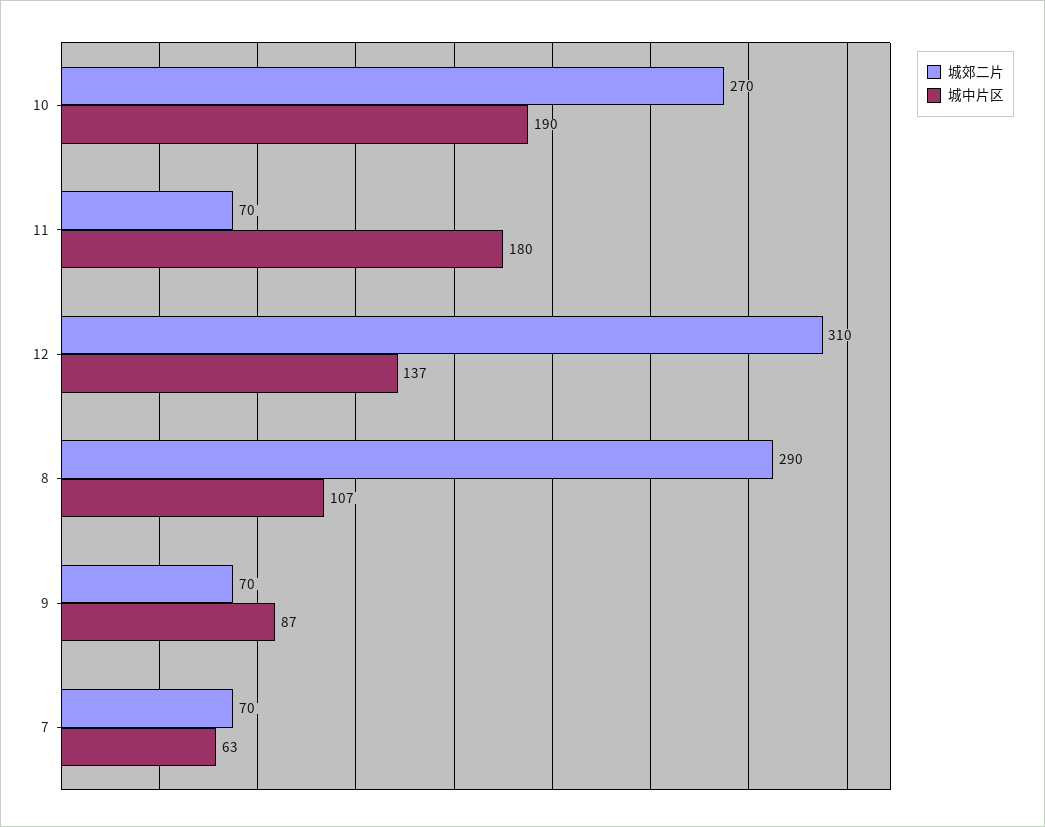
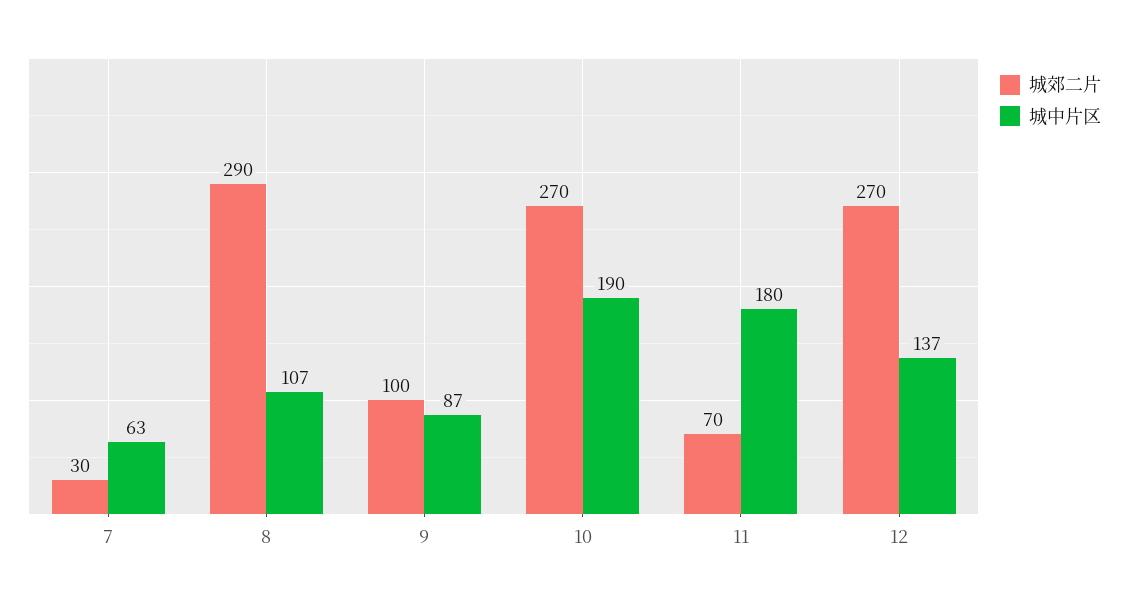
  {
    "城郊二片": {
      "10": 270,
      "11": 70,
-     "12": 310,
+     "12": 270,
      "8": 290,
-     "9": 70,
+     "9": 100,
-     "7": 70
+     "7": 30
    },
    "城中片区": {
      "10": 190,
      "11": 180,
      "12": 137,
      "8": 107,
      "9": 87,
      "7": 63
    }
  }

